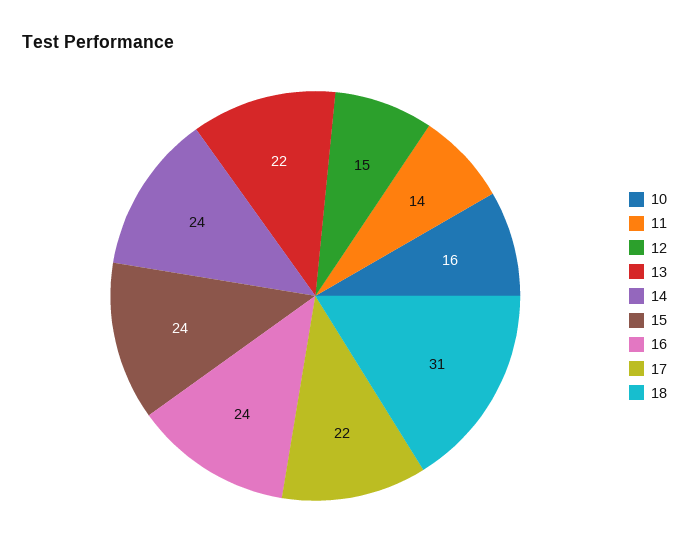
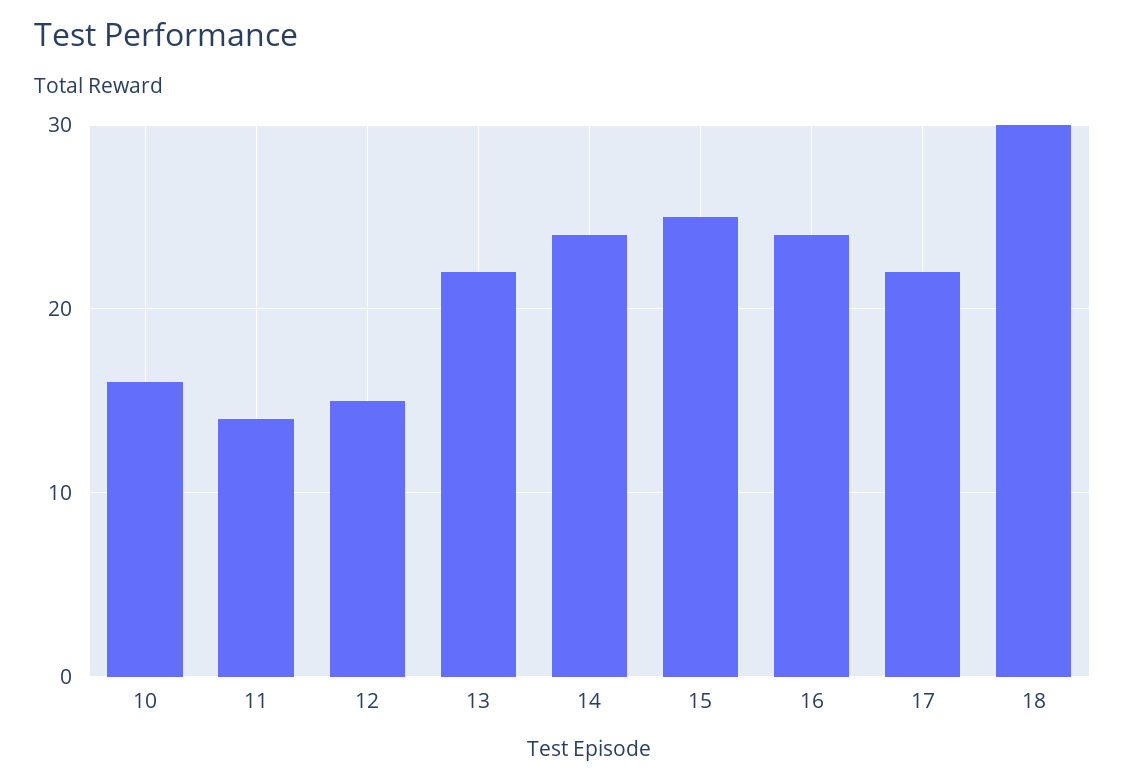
  {
    "10": 16,
    "11": 14,
    "12": 15,
    "13": 22,
    "14": 24,
-   "15": 24,
+   "15": 25,
    "16": 24,
    "17": 22,
-   "18": 31
+   "18": 30
  }

